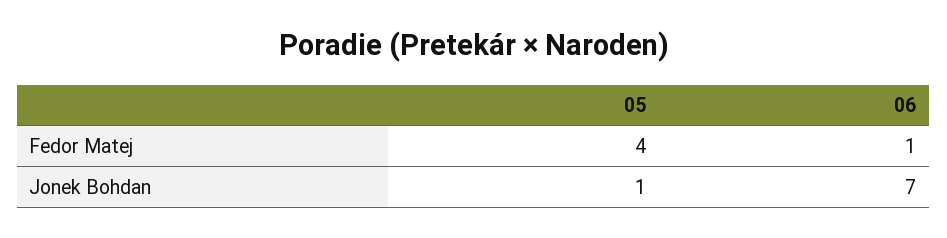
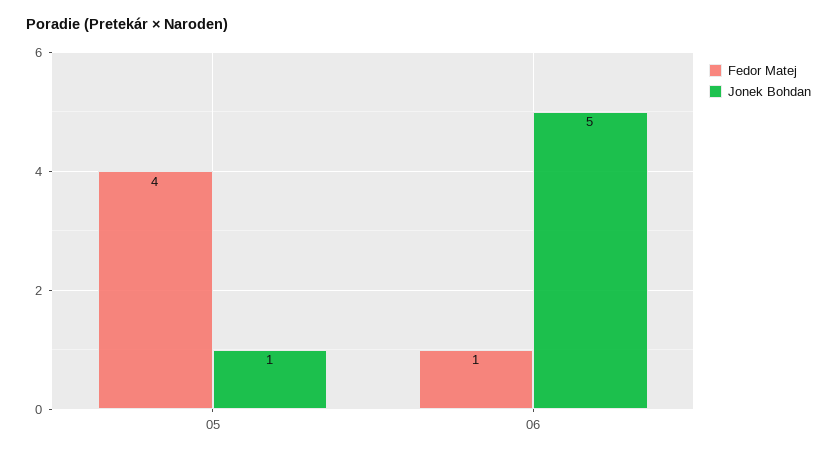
  {
    "Fedor Matej": {
      "05": 4,
      "06": 1
    },
    "Jonek Bohdan": {
      "05": 1,
-     "06": 7
+     "06": 5
    }
  }

